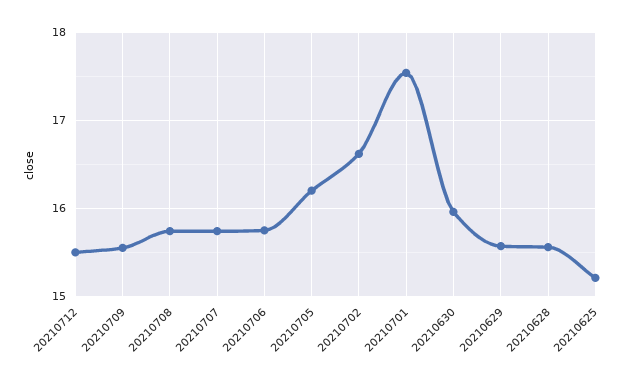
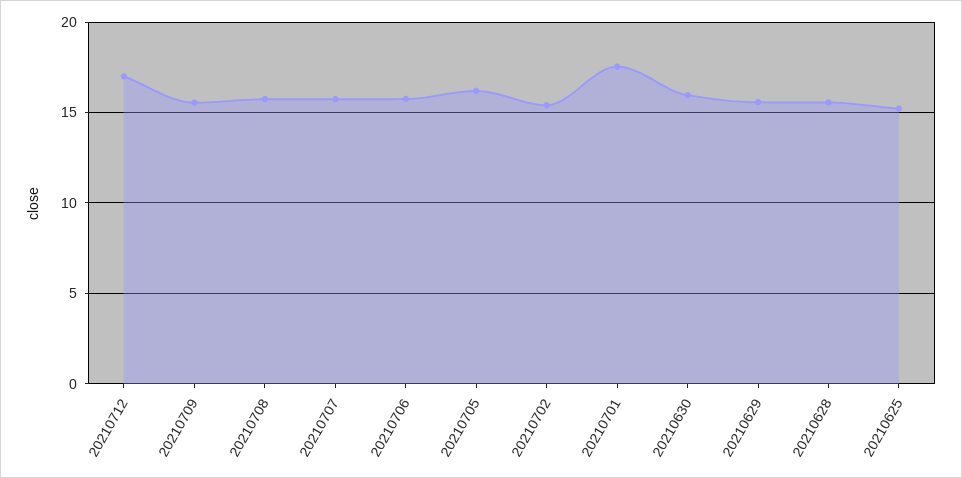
  {
-   "20210712": 15.5,
+   "20210712": 17,
    "20210709": 15.6,
    "20210708": 15.7,
    "20210707": 15.7,
    "20210706": 15.8,
    "20210705": 16.2,
-   "20210702": 16.6,
+   "20210702": 15.5,
    "20210701": 17.5,
    "20210630": 16,
    "20210629": 15.6,
    "20210628": 15.6,
    "20210625": 15.2
  }

